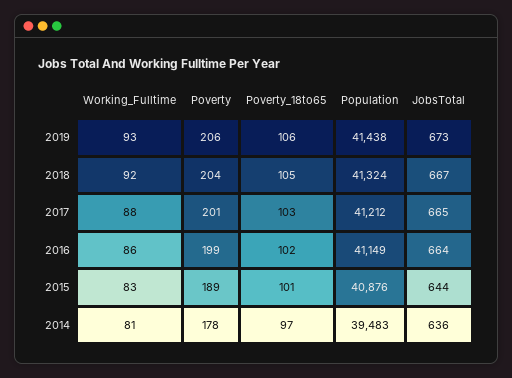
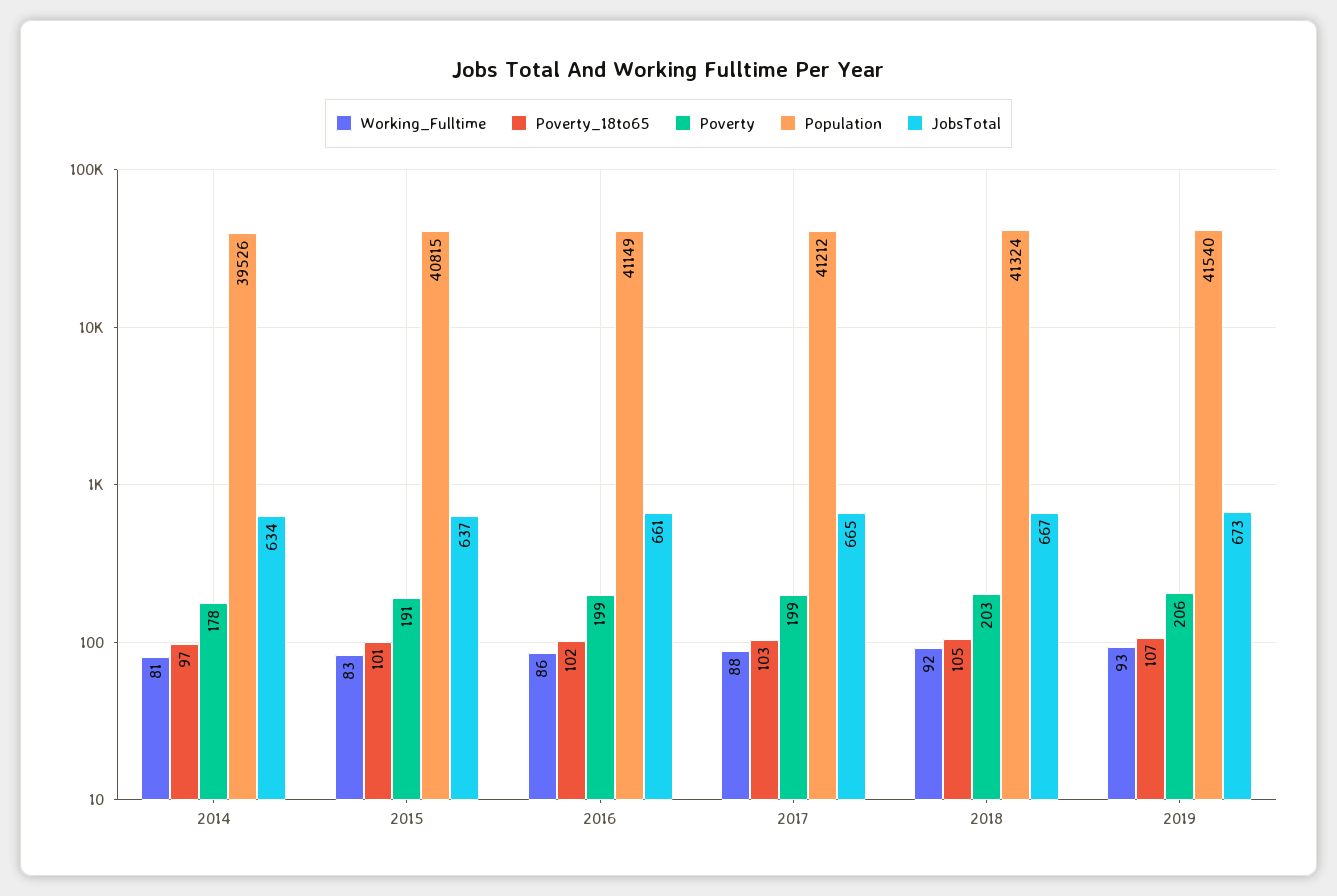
  {
    "Working_Fulltime": {
      "2019": 93,
      "2018": 92,
      "2017": 88,
      "2016": 86,
      "2015": 83,
      "2014": 81
    },
    "Poverty": {
      "2019": 206,
-     "2018": 204,
+     "2018": 203,
-     "2017": 201,
+     "2017": 199,
      "2016": 199,
-     "2015": 189,
+     "2015": 191,
      "2014": 178
    },
    "Poverty_18to65": {
-     "2019": 106,
+     "2019": 107,
      "2018": 105,
      "2017": 103,
      "2016": 102,
      "2015": 101,
      "2014": 97
    },
    "Population": {
-     "2019": 41438,
+     "2019": 41540,
      "2018": 41324,
      "2017": 41212,
      "2016": 41149,
-     "2015": 40876,
+     "2015": 40815,
-     "2014": 39483
+     "2014": 39526
    },
    "JobsTotal": {
      "2019": 673,
      "2018": 667,
      "2017": 665,
-     "2016": 664,
+     "2016": 661,
-     "2015": 644,
+     "2015": 637,
-     "2014": 636
+     "2014": 634
    }
  }

